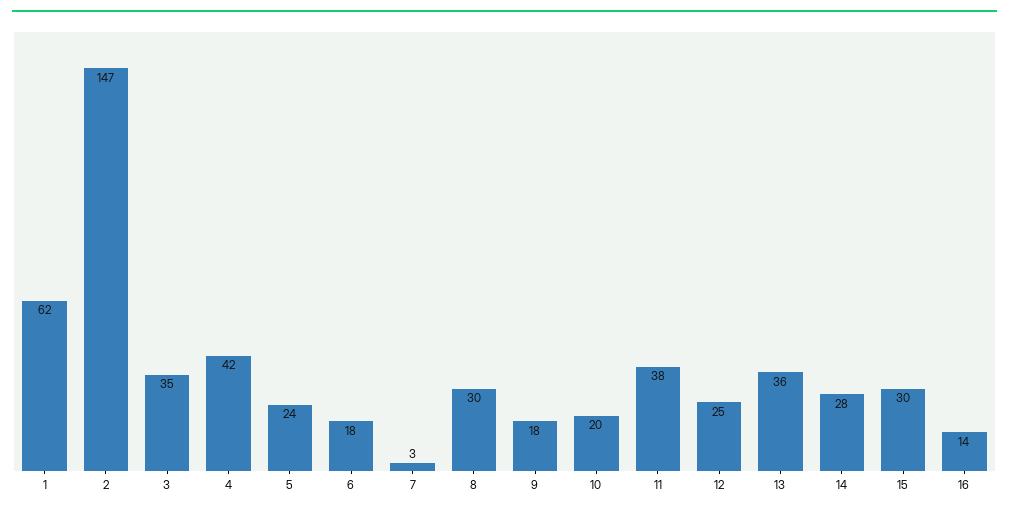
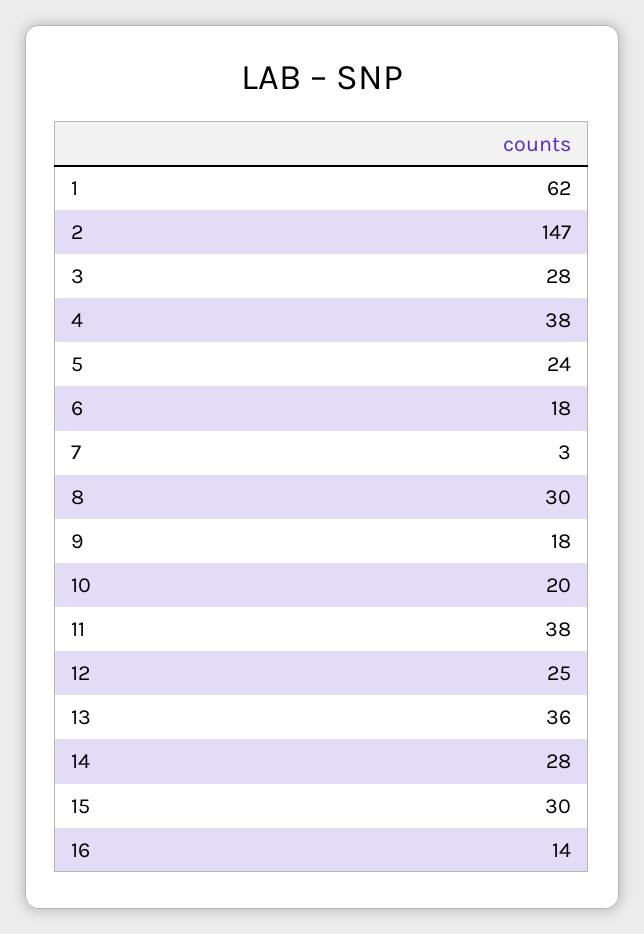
  {
    "1": 62,
    "2": 147,
-   "3": 35,
+   "3": 28,
-   "4": 42,
+   "4": 38,
    "5": 24,
    "6": 18,
    "7": 3,
    "8": 30,
    "9": 18,
    "10": 20,
    "11": 38,
    "12": 25,
    "13": 36,
    "14": 28,
    "15": 30,
    "16": 14
  }

